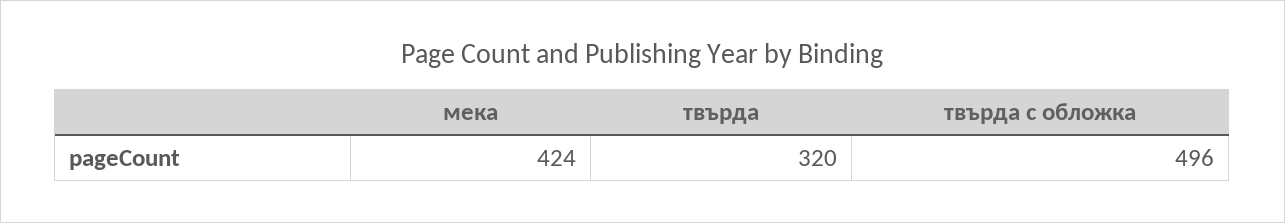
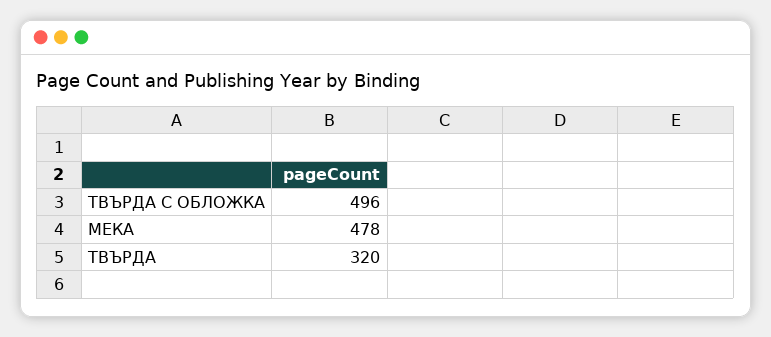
  {
-   "мека": 424,
+   "мека": 478,
    "твърда": 320,
    "твърда с обложка": 496
  }

